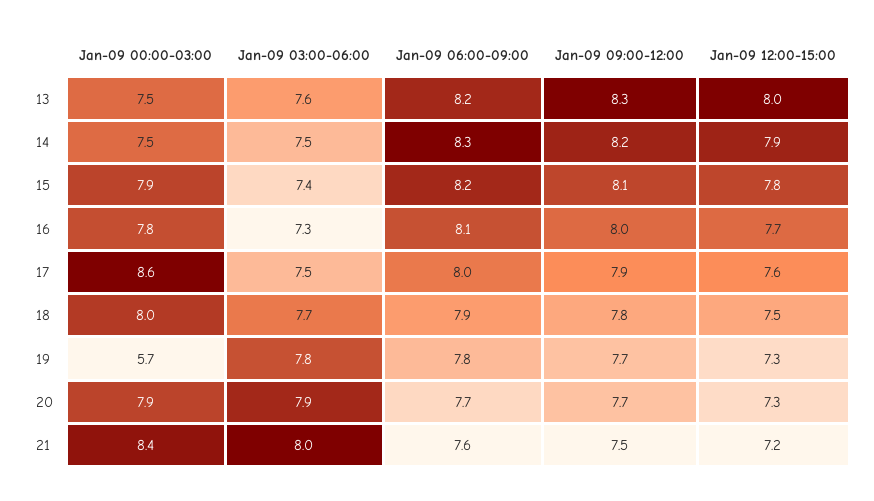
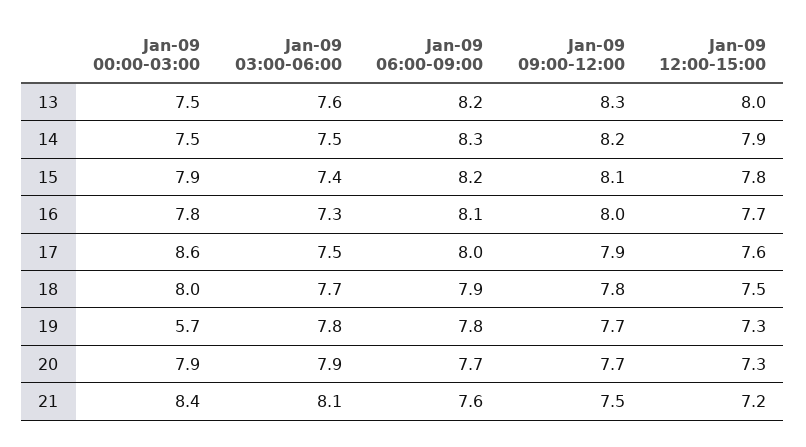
  {
    "Jan-09 00:00-03:00": {
      "13": 7.5,
      "14": 7.5,
      "15": 7.9,
      "16": 7.8,
      "17": 8.6,
      "18": 8,
      "19": 5.7,
      "20": 7.9,
      "21": 8.4
    },
    "Jan-09 03:00-06:00": {
      "13": 7.6,
      "14": 7.5,
      "15": 7.4,
      "16": 7.3,
      "17": 7.5,
      "18": 7.7,
      "19": 7.8,
      "20": 7.9,
-     "21": 8
+     "21": 8.1
    },
    "Jan-09 06:00-09:00": {
      "13": 8.2,
      "14": 8.3,
      "15": 8.2,
      "16": 8.1,
      "17": 8,
      "18": 7.9,
      "19": 7.8,
      "20": 7.7,
      "21": 7.6
    },
    "Jan-09 09:00-12:00": {
      "13": 8.3,
      "14": 8.2,
      "15": 8.1,
      "16": 8,
      "17": 7.9,
      "18": 7.8,
      "19": 7.7,
      "20": 7.7,
      "21": 7.5
    },
    "Jan-09 12:00-15:00": {
      "13": 8,
      "14": 7.9,
      "15": 7.8,
      "16": 7.7,
      "17": 7.6,
      "18": 7.5,
      "19": 7.3,
      "20": 7.3,
      "21": 7.2
    }
  }

